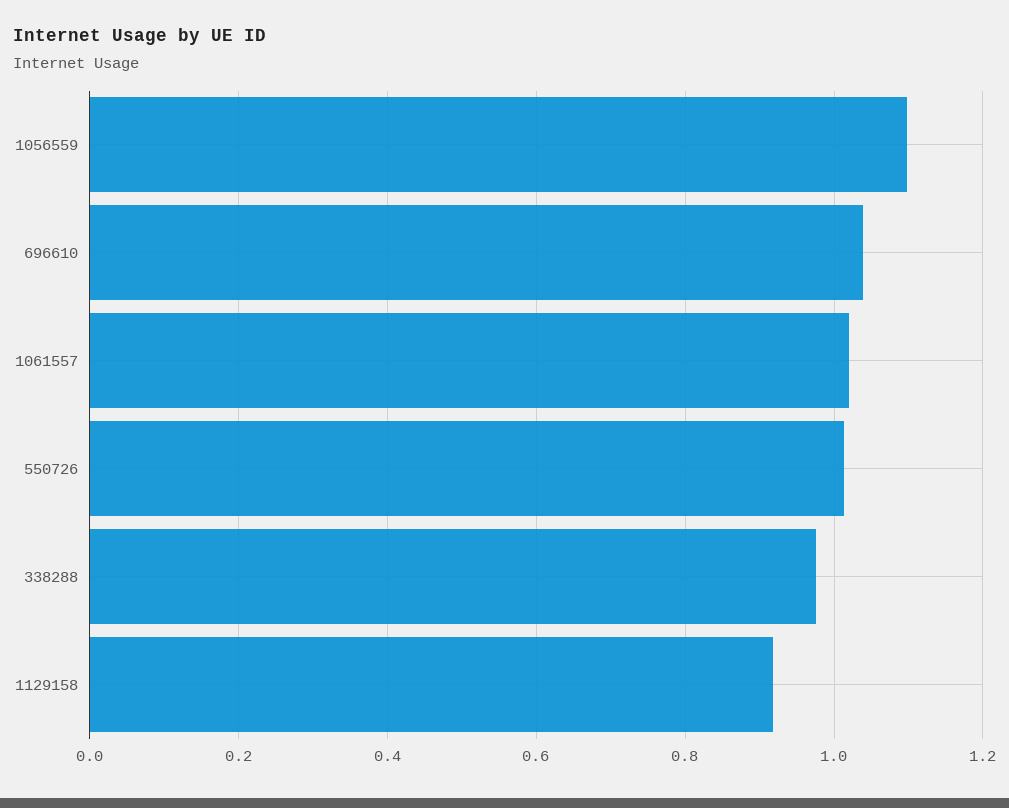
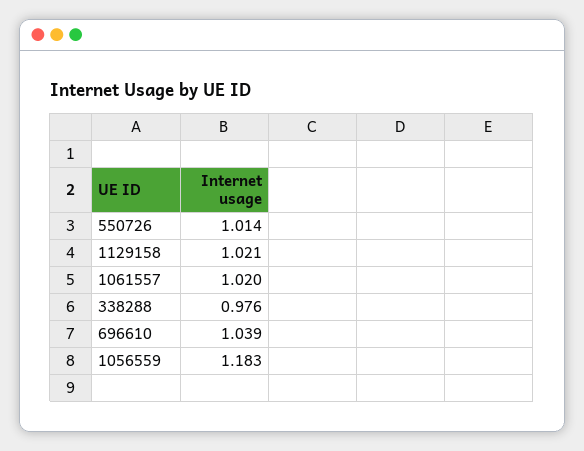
  {
-   "1056559": 1.1,
+   "1056559": 1.183,
    "696610": 1.039,
    "1061557": 1.02,
    "550726": 1.014,
    "338288": 0.976,
-   "1129158": 0.92
+   "1129158": 1.021
  }

